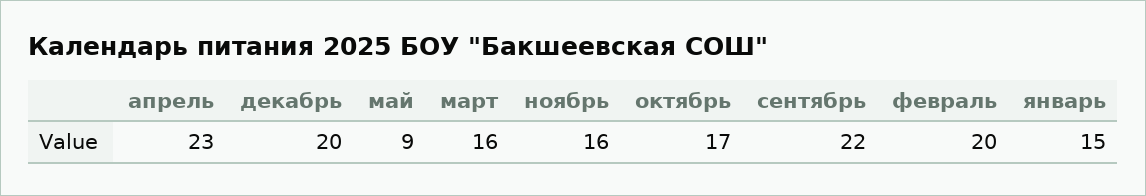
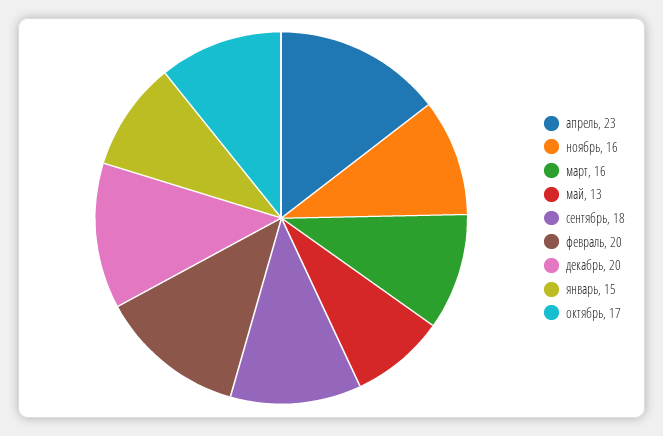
  {
    "апрель": 23,
    "декабрь": 20,
-   "май": 9,
+   "май": 13,
    "март": 16,
    "ноябрь": 16,
    "октябрь": 17,
-   "сентябрь": 22,
+   "сентябрь": 18,
    "февраль": 20,
    "январь": 15
  }

